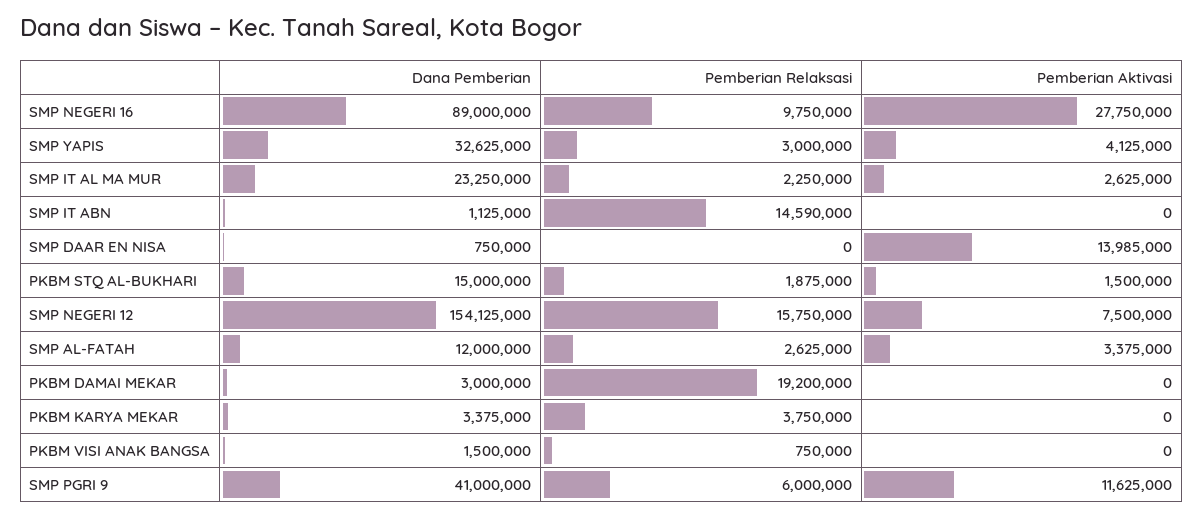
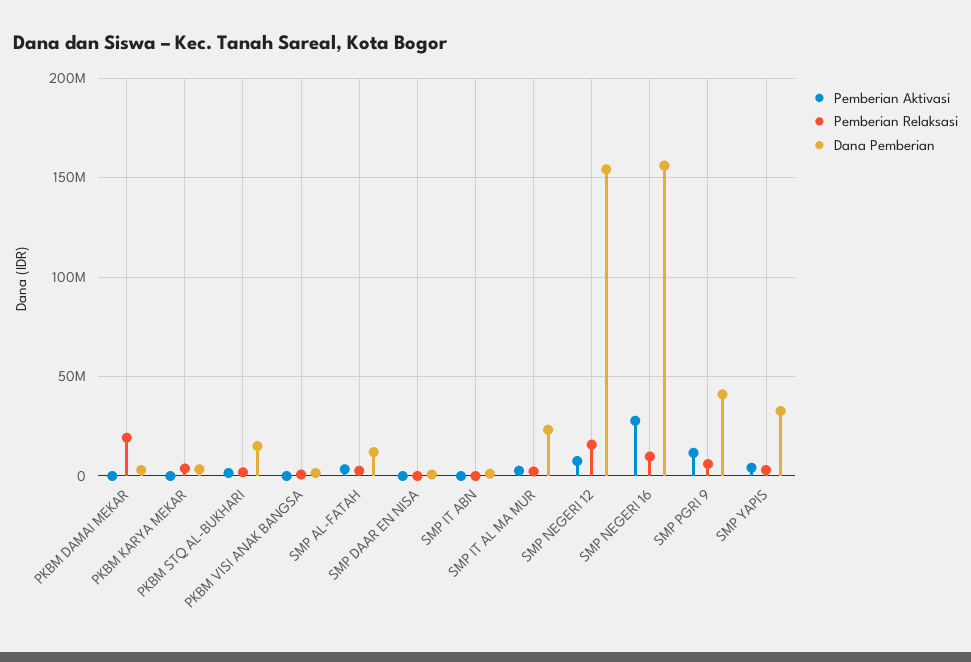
  {
    "Dana Pemberian": {
-     "SMP NEGERI 16": 89000000,
+     "SMP NEGERI 16": 155000000,
      "SMP YAPIS": 32625000,
      "SMP IT AL MA MUR": 23250000,
      "SMP IT ABN": 1125000,
      "SMP DAAR EN NISA": 750000,
      "PKBM STQ AL-BUKHARI": 15000000,
      "SMP NEGERI 12": 154125000,
      "SMP AL-FATAH": 12000000,
      "PKBM DAMAI MEKAR": 3000000,
      "PKBM KARYA MEKAR": 3375000,
      "PKBM VISI ANAK BANGSA": 1500000,
      "SMP PGRI 9": 41000000
    },
    "Pemberian Relaksasi": {
      "SMP NEGERI 16": 9750000,
      "SMP YAPIS": 3000000,
      "SMP IT AL MA MUR": 2250000,
-     "SMP IT ABN": 14590000,
+     "SMP IT ABN": 0,
      "SMP DAAR EN NISA": 0,
      "PKBM STQ AL-BUKHARI": 1875000,
      "SMP NEGERI 12": 15750000,
      "SMP AL-FATAH": 2625000,
      "PKBM DAMAI MEKAR": 19200000,
      "PKBM KARYA MEKAR": 3750000,
      "PKBM VISI ANAK BANGSA": 750000,
      "SMP PGRI 9": 6000000
    },
    "Pemberian Aktivasi": {
      "SMP NEGERI 16": 27750000,
      "SMP YAPIS": 4125000,
      "SMP IT AL MA MUR": 2625000,
      "SMP IT ABN": 0,
-     "SMP DAAR EN NISA": 13985000,
+     "SMP DAAR EN NISA": 0,
      "PKBM STQ AL-BUKHARI": 1500000,
      "SMP NEGERI 12": 7500000,
      "SMP AL-FATAH": 3375000,
      "PKBM DAMAI MEKAR": 0,
      "PKBM KARYA MEKAR": 0,
      "PKBM VISI ANAK BANGSA": 0,
      "SMP PGRI 9": 11625000
    }
  }

